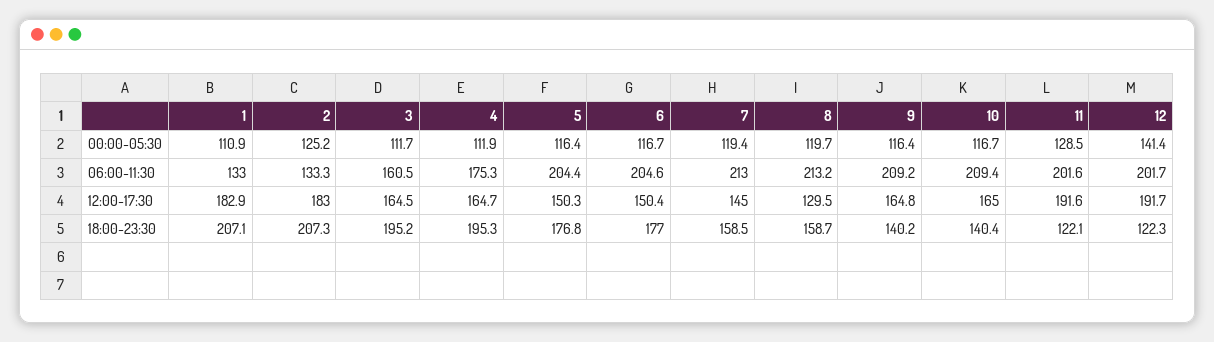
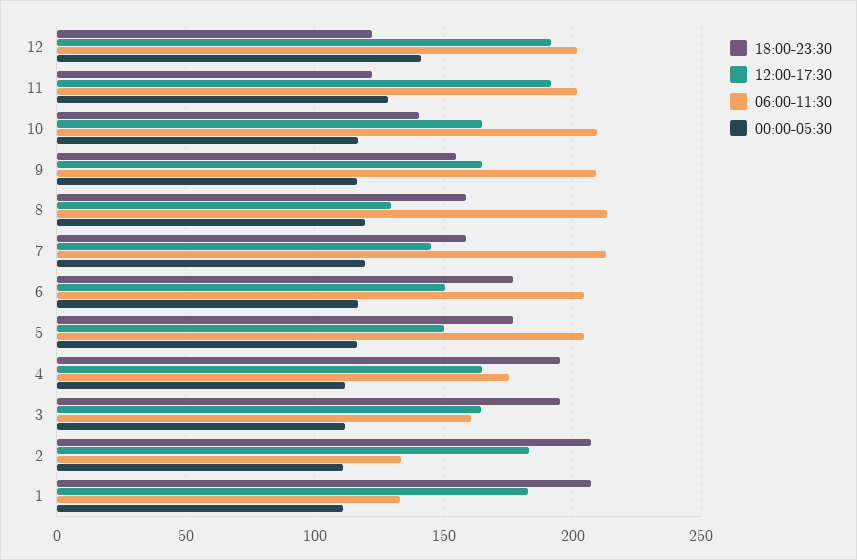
  {
    "00:00-05:30": {
      "1": 110.9,
-     "2": 125.2,
+     "2": 110,
      "3": 111.7,
      "4": 111.9,
      "5": 116.4,
      "6": 116.7,
      "7": 119.4,
      "8": 119.7,
      "9": 116.4,
      "10": 116.7,
      "11": 128.5,
      "12": 141.4
    },
    "06:00-11:30": {
      "1": 133,
      "2": 133.3,
      "3": 160.5,
      "4": 175.3,
      "5": 204.4,
      "6": 204.6,
      "7": 213,
      "8": 213.2,
      "9": 209.2,
      "10": 209.4,
      "11": 201.6,
      "12": 201.7
    },
    "12:00-17:30": {
      "1": 182.9,
      "2": 183,
      "3": 164.5,
      "4": 164.7,
      "5": 150.3,
      "6": 150.4,
      "7": 145,
      "8": 129.5,
      "9": 164.8,
      "10": 165,
      "11": 191.6,
      "12": 191.7
    },
    "18:00-23:30": {
      "1": 207.1,
      "2": 207.3,
      "3": 195.2,
      "4": 195.3,
      "5": 176.8,
      "6": 177,
      "7": 158.5,
      "8": 158.7,
-     "9": 140.2,
+     "9": 155,
      "10": 140.4,
      "11": 122.1,
      "12": 122.3
    }
  }

